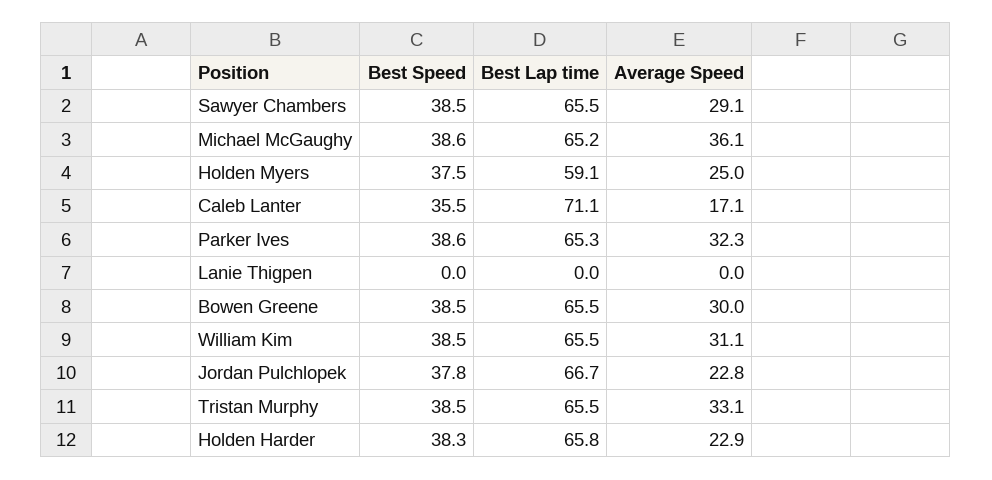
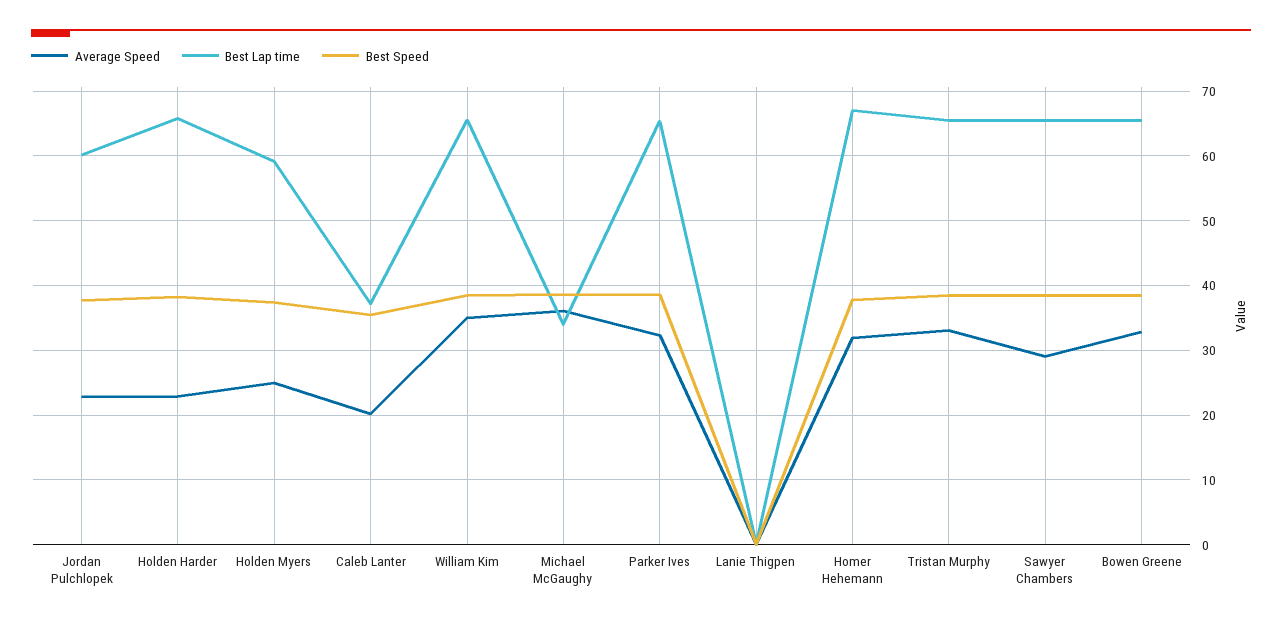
  {
    "Best Speed": {
      "Sawyer Chambers": 38.5,
      "Michael McGaughy": 38.6,
      "Holden Myers": 37.5,
      "Caleb Lanter": 35.5,
      "Parker Ives": 38.6,
      "Lanie Thigpen": 0,
      "Bowen Greene": 38.5,
      "William Kim": 38.5,
      "Jordan Pulchlopek": 37.8,
      "Tristan Murphy": 38.5,
-     "Holden Harder": 38.3
+     "Holden Harder": 38.3,
+     "Homer Hehemann": 38
    },
    "Best Lap time": {
      "Sawyer Chambers": 65.5,
-     "Michael McGaughy": 65.2,
+     "Michael McGaughy": 34,
      "Holden Myers": 59.1,
-     "Caleb Lanter": 71.1,
+     "Caleb Lanter": 37,
      "Parker Ives": 65.3,
      "Lanie Thigpen": 0,
      "Bowen Greene": 65.5,
      "William Kim": 65.5,
-     "Jordan Pulchlopek": 66.7,
+     "Jordan Pulchlopek": 60,
      "Tristan Murphy": 65.5,
-     "Holden Harder": 65.8
+     "Holden Harder": 65.8,
+     "Homer Hehemann": 67
    },
    "Average Speed": {
      "Sawyer Chambers": 29.1,
      "Michael McGaughy": 36.1,
      "Holden Myers": 25,
-     "Caleb Lanter": 17.1,
+     "Caleb Lanter": 20,
      "Parker Ives": 32.3,
      "Lanie Thigpen": 0,
-     "Bowen Greene": 30,
+     "Bowen Greene": 33,
-     "William Kim": 31.1,
+     "William Kim": 35,
      "Jordan Pulchlopek": 22.8,
      "Tristan Murphy": 33.1,
-     "Holden Harder": 22.9
+     "Holden Harder": 22.9,
+     "Homer Hehemann": 32
    }
  }

